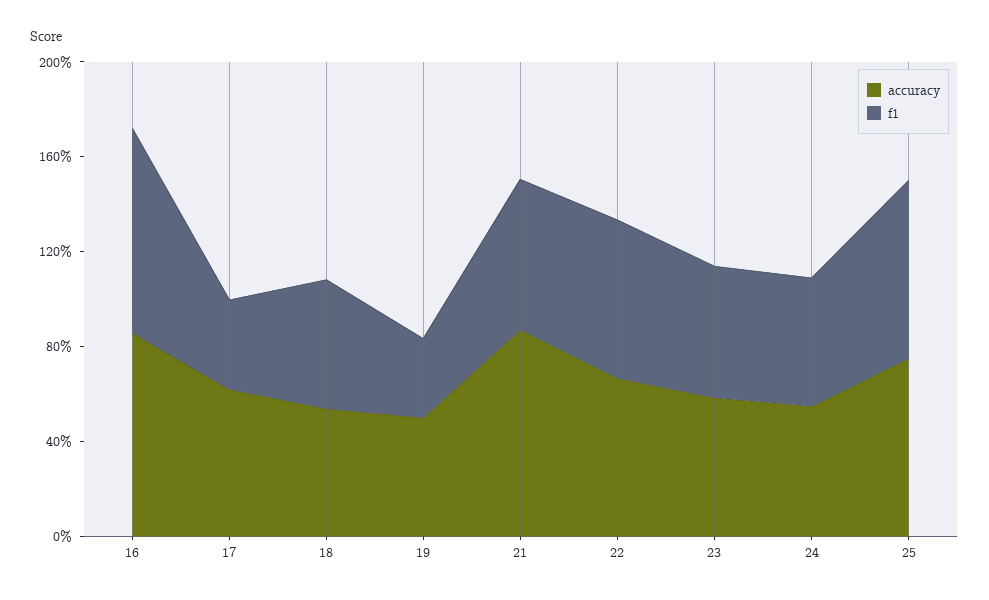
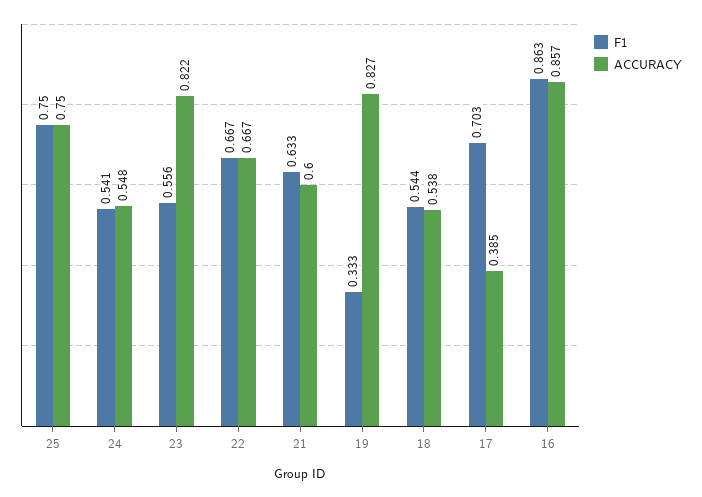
  {
    "accuracy": {
      "16": 0.857,
-     "17": 0.6,
+     "17": 0.385,
      "18": 0.538,
-     "19": 0.5,
+     "19": 0.827,
-     "21": 0.9,
+     "21": 0.6,
      "22": 0.667,
-     "23": 0.6,
+     "23": 0.822,
      "24": 0.548,
      "25": 0.75
    },
    "f1": {
      "16": 0.863,
-     "17": 0.4,
+     "17": 0.703,
      "18": 0.544,
      "19": 0.333,
      "21": 0.633,
      "22": 0.667,
      "23": 0.556,
      "24": 0.541,
      "25": 0.75
    }
  }

